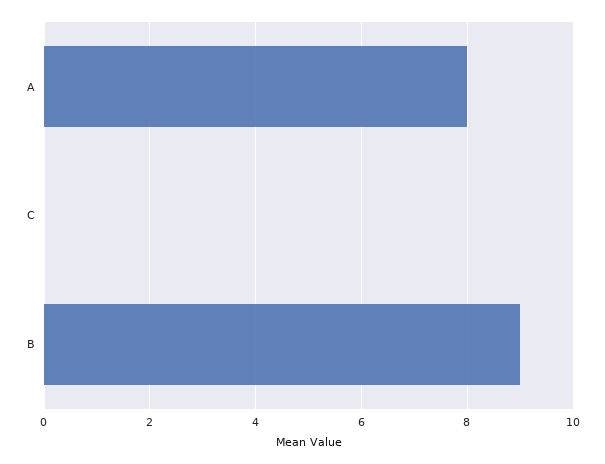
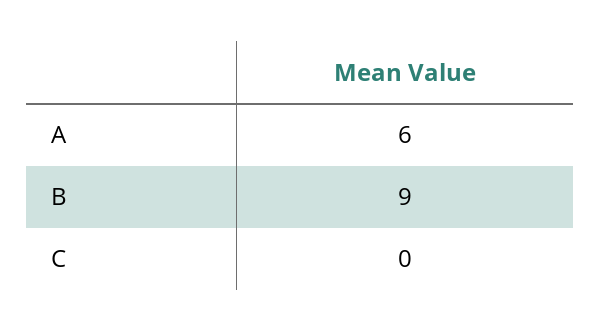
  {
-   "A": 8,
+   "A": 6,
    "C": 0,
    "B": 9
  }

